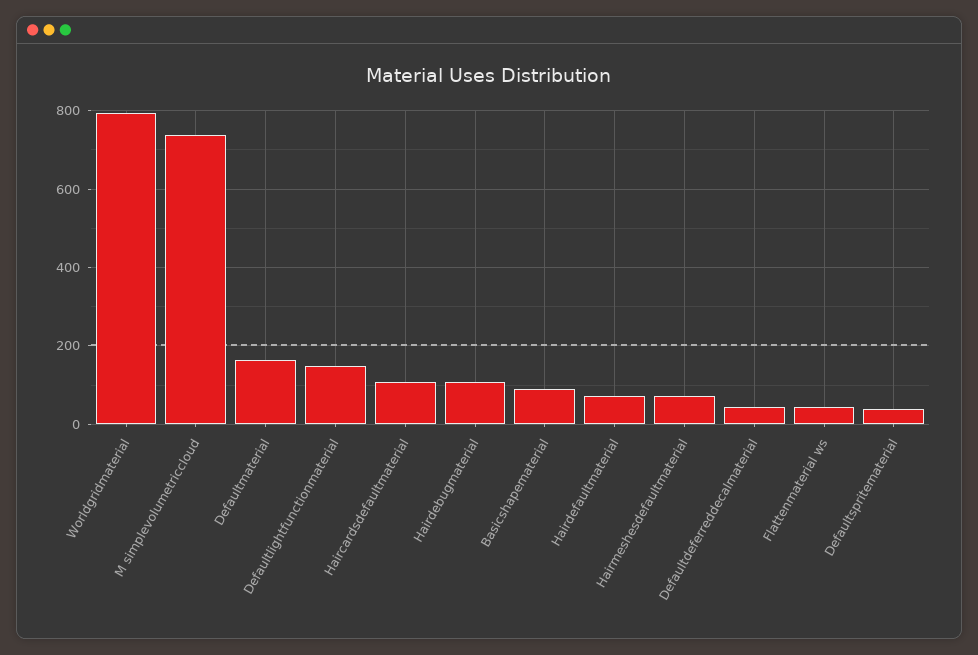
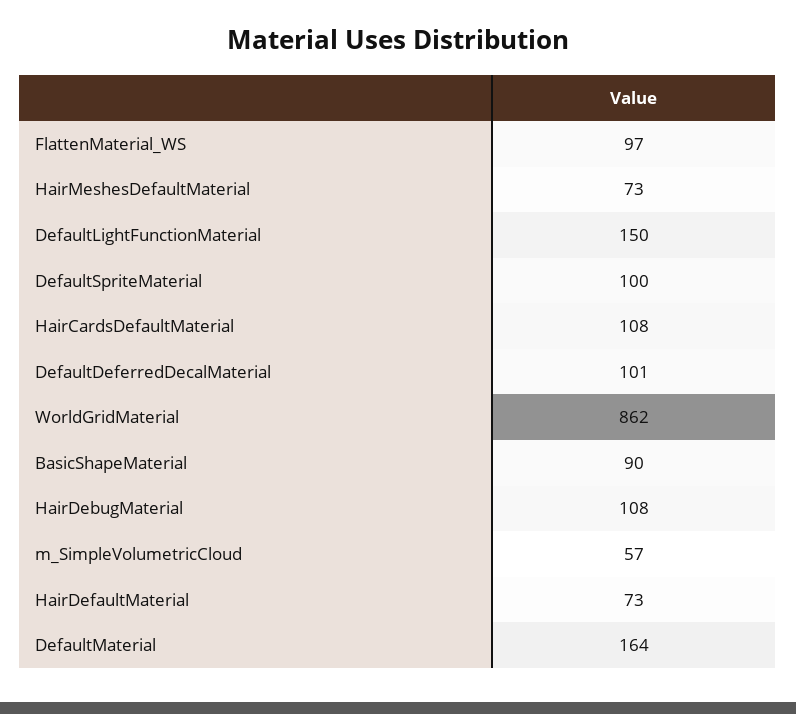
  {
-   "Worldgridmaterial": 800,
+   "Worldgridmaterial": 862,
-   "M simplevolumetriccloud": 740,
+   "M simplevolumetriccloud": 57,
    "Defaultmaterial": 164,
    "Defaultlightfunctionmaterial": 150,
    "Haircardsdefaultmaterial": 108,
    "Hairdebugmaterial": 108,
    "Basicshapematerial": 90,
    "Hairdefaultmaterial": 73,
    "Hairmeshesdefaultmaterial": 73,
-   "Defaultdeferreddecalmaterial": 40,
+   "Defaultdeferreddecalmaterial": 101,
-   "Flattenmaterial ws": 40,
+   "Flattenmaterial ws": 97,
-   "Defaultspritematerial": 40
+   "Defaultspritematerial": 100
  }

